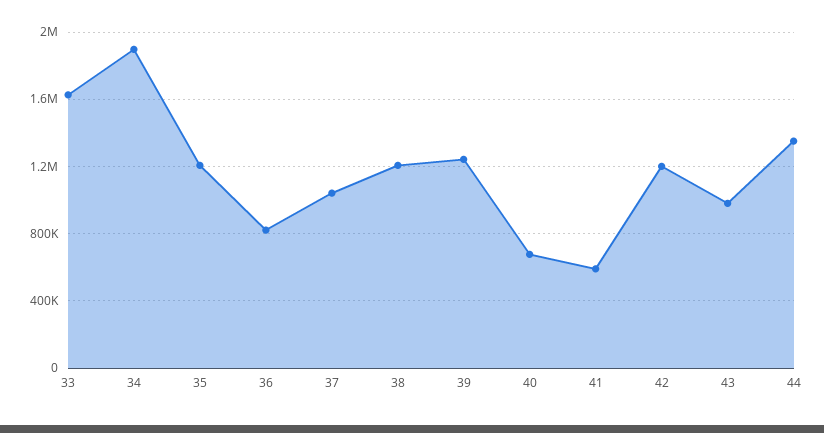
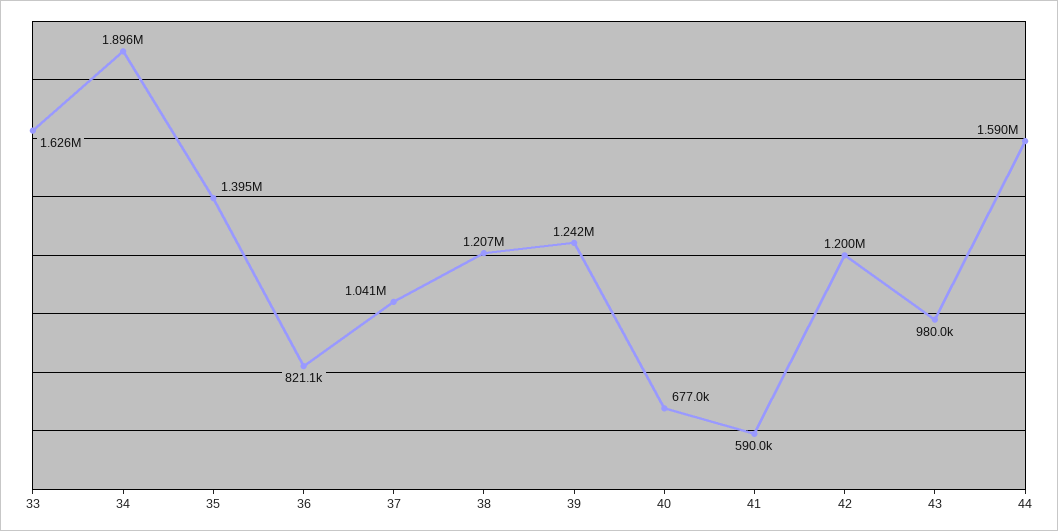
  {
    "33": 1626000,
    "34": 1896000,
-   "35": 1200000,
+   "35": 1395000,
    "36": 821100,
    "37": 1041000,
    "38": 1207000,
    "39": 1242000,
    "40": 677000,
    "41": 590000,
    "42": 1200000,
    "43": 980000,
-   "44": 1350000
+   "44": 1590000
  }

